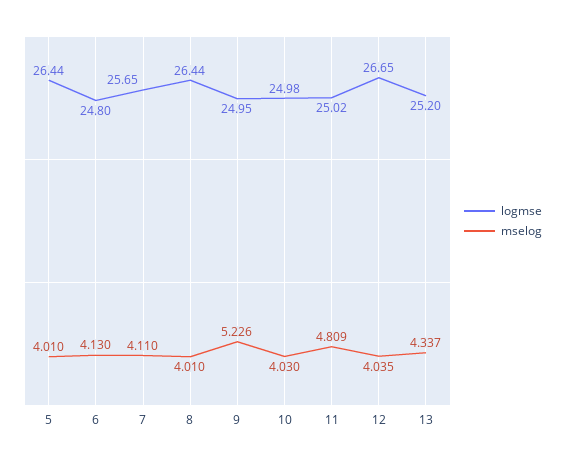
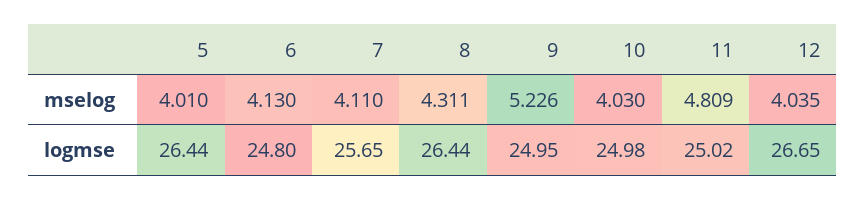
  {
    "logmse": {
      "5": 26.44,
      "6": 24.8,
      "7": 25.65,
      "8": 26.44,
      "9": 24.95,
      "10": 24.98,
      "11": 25.02,
-     "12": 26.65,
+     "12": 26.65
-     "13": 25.2
    },
    "mselog": {
      "5": 4.01,
      "6": 4.13,
      "7": 4.11,
-     "8": 4.01,
+     "8": 4.311,
      "9": 5.226,
      "10": 4.03,
      "11": 4.809,
-     "12": 4.035,
+     "12": 4.035
-     "13": 4.337
    }
  }

